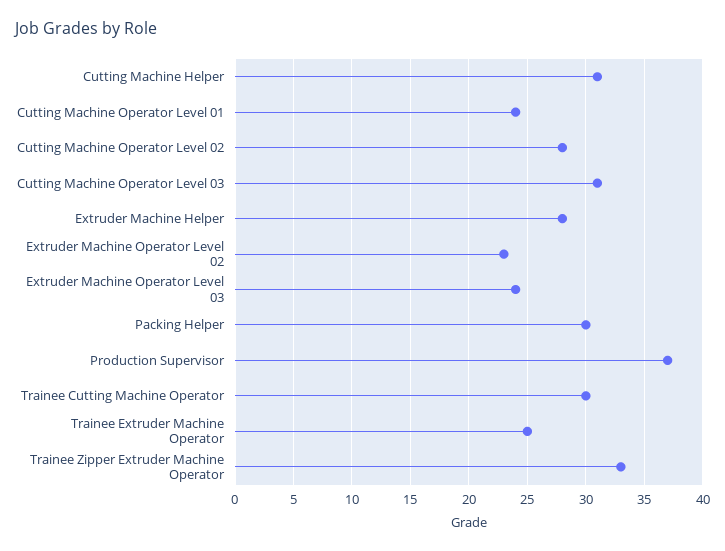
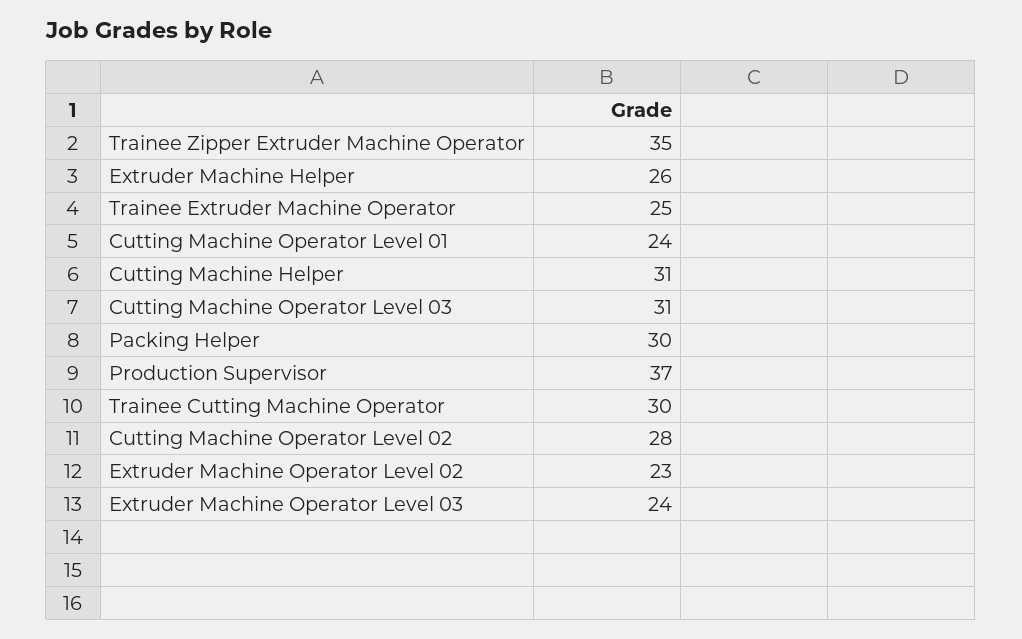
  {
    "Cutting Machine Helper": 31,
    "Cutting Machine Operator Level 01": 24,
    "Cutting Machine Operator Level 02": 28,
    "Cutting Machine Operator Level 03": 31,
-   "Extruder Machine Helper": 28,
+   "Extruder Machine Helper": 26,
    "Extruder Machine Operator Level 02": 23,
    "Extruder Machine Operator Level 03": 24,
    "Packing Helper": 30,
    "Production Supervisor": 37,
    "Trainee Cutting Machine Operator": 30,
    "Trainee Extruder Machine Operator": 25,
-   "Trainee Zipper Extruder Machine Operator": 33
+   "Trainee Zipper Extruder Machine Operator": 35
  }

